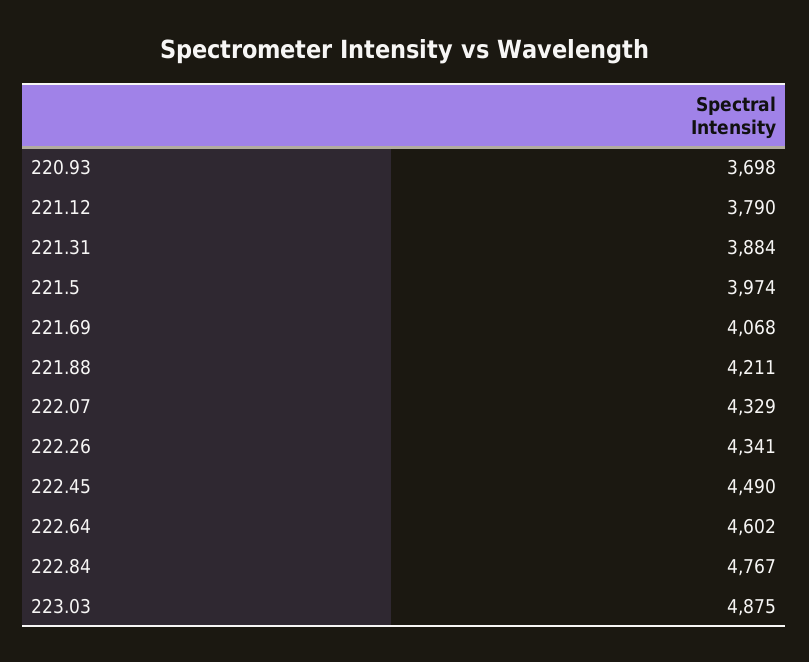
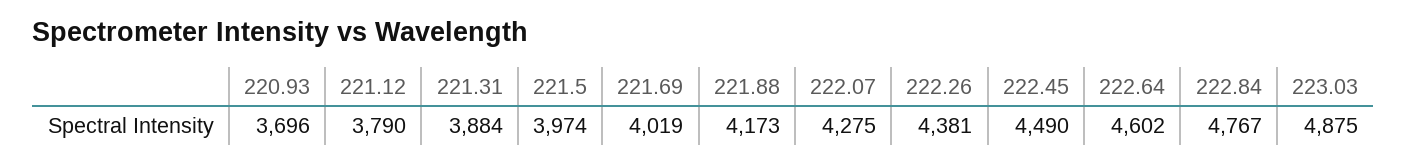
  {
-   "220.93": 3698,
+   "220.93": 3696,
    "221.12": 3790,
    "221.31": 3884,
    "221.5": 3974,
-   "221.69": 4068,
+   "221.69": 4019,
-   "221.88": 4211,
+   "221.88": 4173,
-   "222.07": 4329,
+   "222.07": 4275,
-   "222.26": 4341,
+   "222.26": 4381,
    "222.45": 4490,
    "222.64": 4602,
    "222.84": 4767,
    "223.03": 4875
  }

